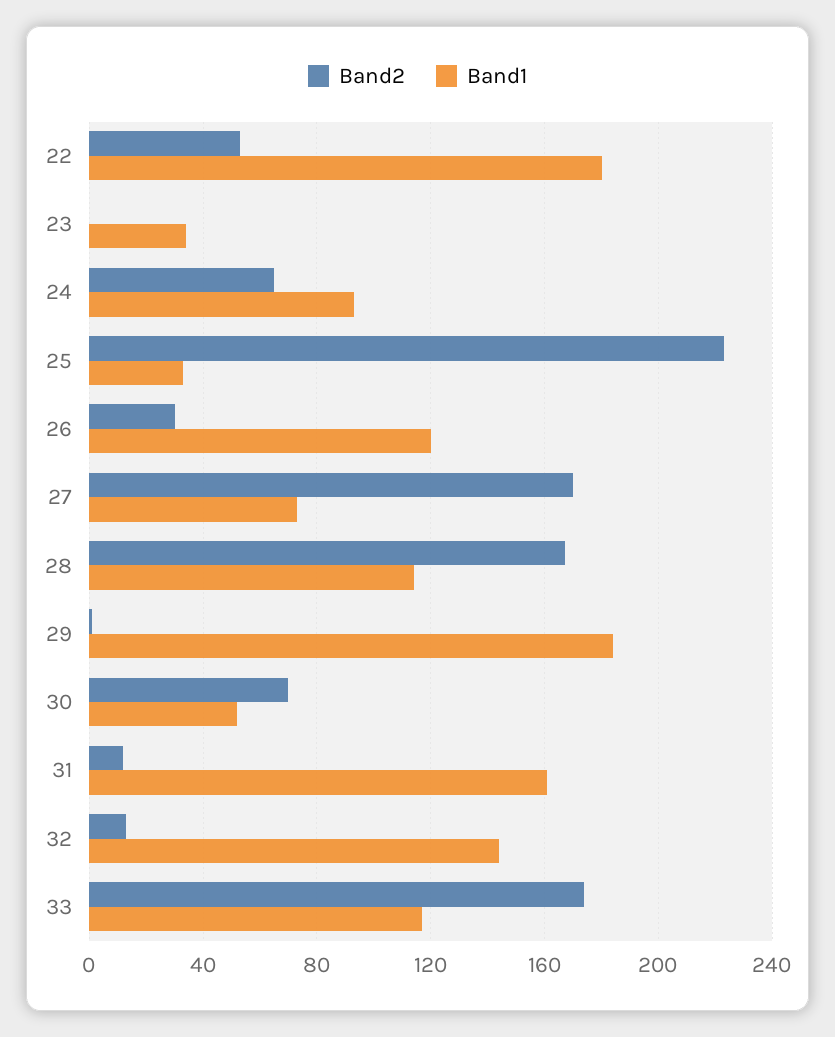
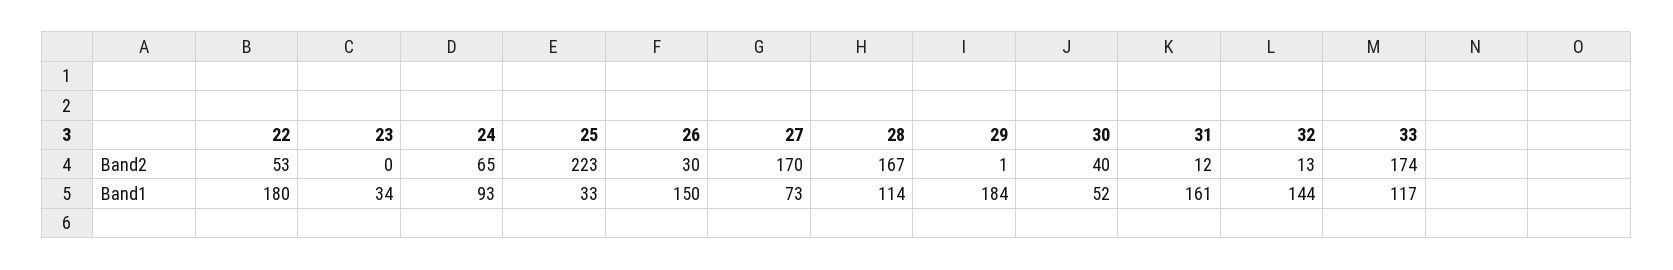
  {
    "Band2": {
      "22": 53,
      "23": 0,
      "24": 65,
      "25": 223,
      "26": 30,
      "27": 170,
      "28": 167,
      "29": 1,
-     "30": 70,
+     "30": 40,
      "31": 12,
      "32": 13,
      "33": 174
    },
    "Band1": {
      "22": 180,
      "23": 34,
      "24": 93,
      "25": 33,
-     "26": 120,
+     "26": 150,
      "27": 73,
      "28": 114,
      "29": 184,
      "30": 52,
      "31": 161,
      "32": 144,
      "33": 117
    }
  }

